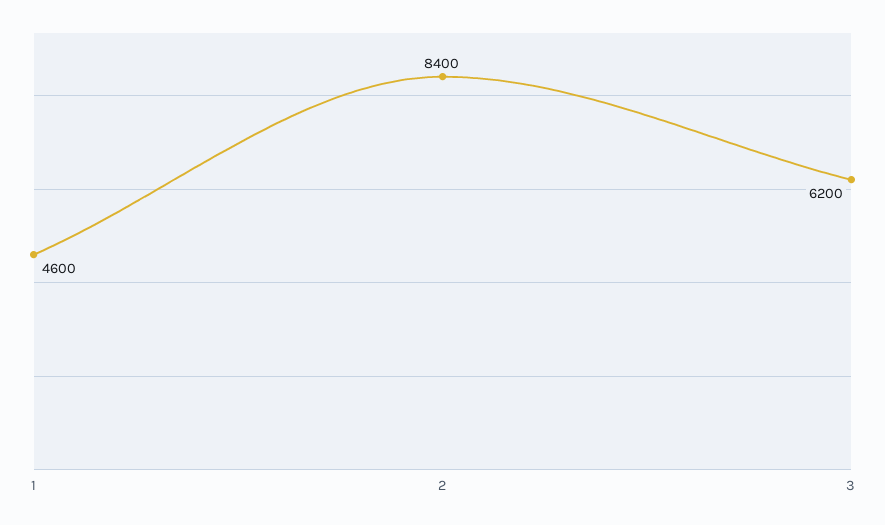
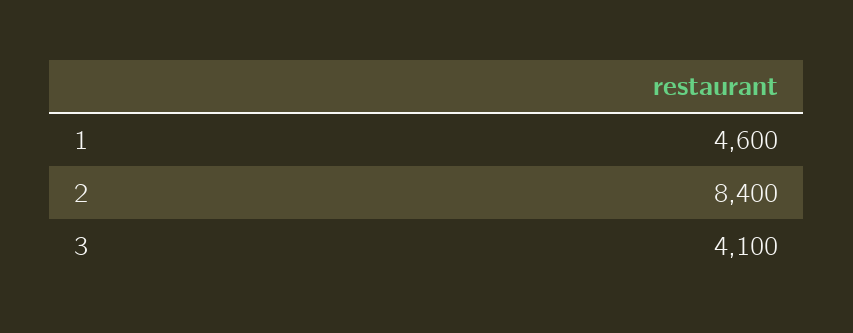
  {
    "1": 4600,
    "2": 8400,
-   "3": 6200
+   "3": 4100
  }

